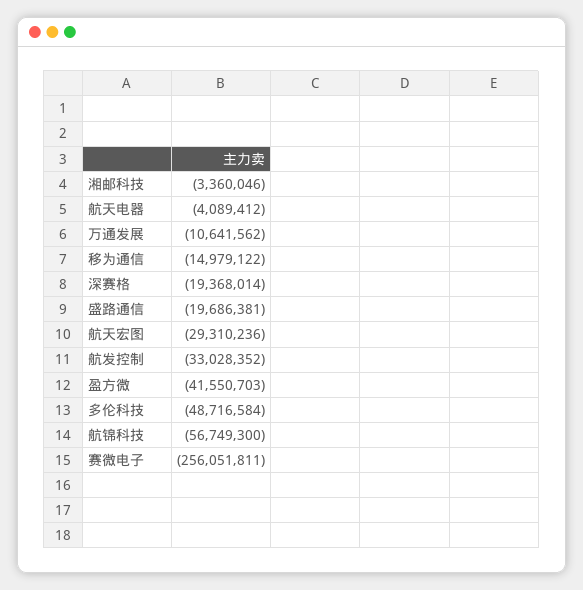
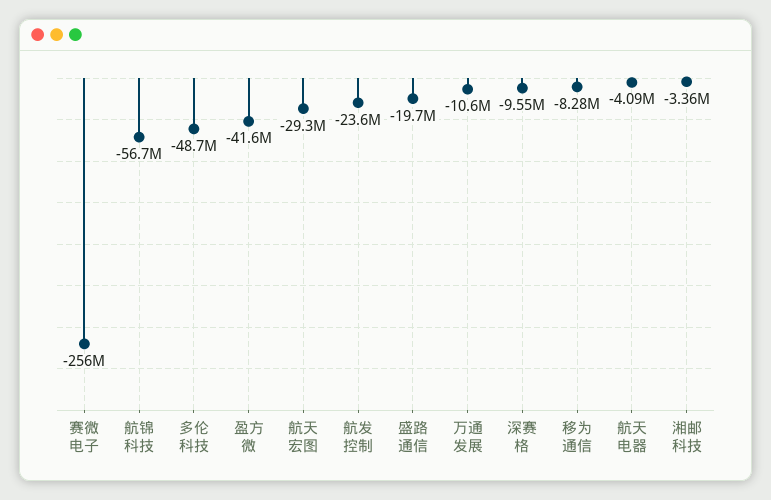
  {
    "湘邮科技": -3360046,
    "航天电器": -4089412,
    "万通发展": -10641562,
-   "移为通信": -14979122,
+   "移为通信": -8280000,
-   "深赛格": -19368014,
+   "深赛格": -9550000,
    "盛路通信": -19686381,
    "航天宏图": -29310236,
-   "航发控制": -33028352,
+   "航发控制": -23600000,
    "盈方微": -41550703,
    "多伦科技": -48716584,
    "航锦科技": -56749300,
    "赛微电子": -256051811
  }

